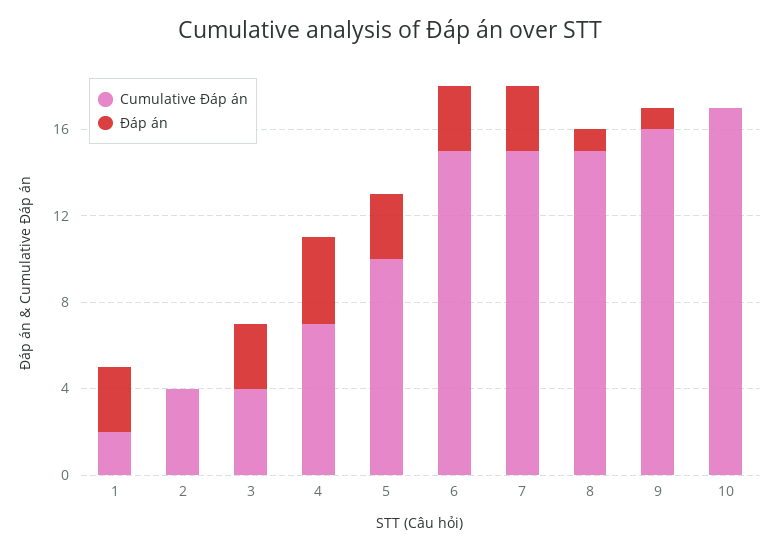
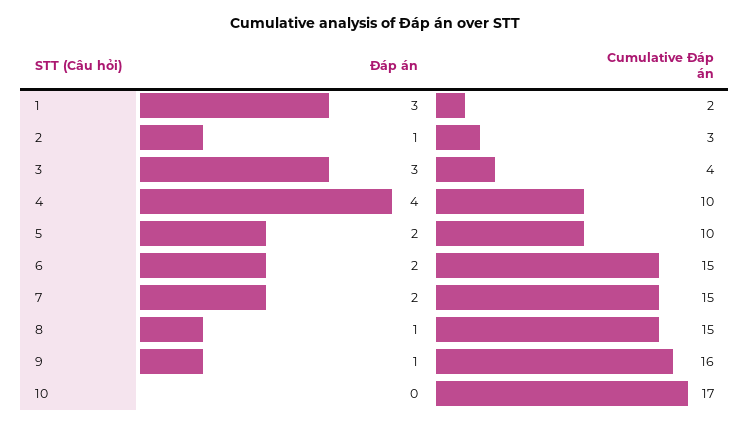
  {
    "Cumulative Đáp án": {
      "1": 2,
-     "2": 4,
+     "2": 3,
      "3": 4,
-     "4": 7,
+     "4": 10,
      "5": 10,
      "6": 15,
      "7": 15,
      "8": 15,
      "9": 16,
      "10": 17
    },
    "Đáp án": {
      "1": 3,
-     "2": 0,
+     "2": 1,
      "3": 3,
      "4": 4,
-     "5": 3,
+     "5": 2,
-     "6": 3,
+     "6": 2,
-     "7": 3,
+     "7": 2,
      "8": 1,
      "9": 1,
      "10": 0
    }
  }

